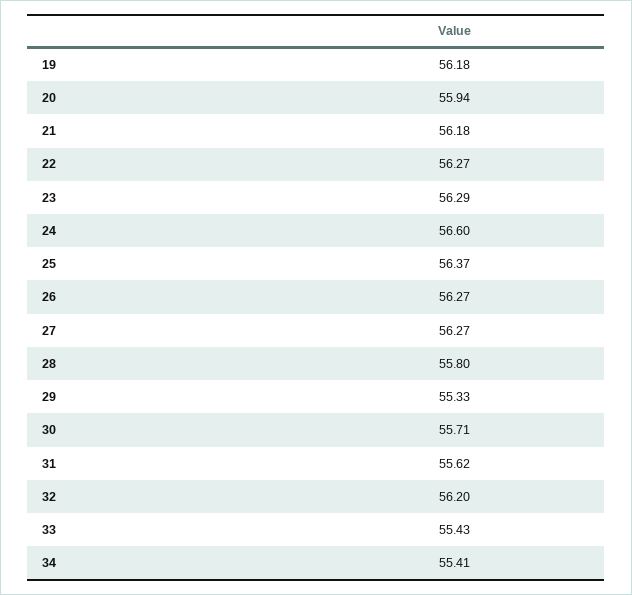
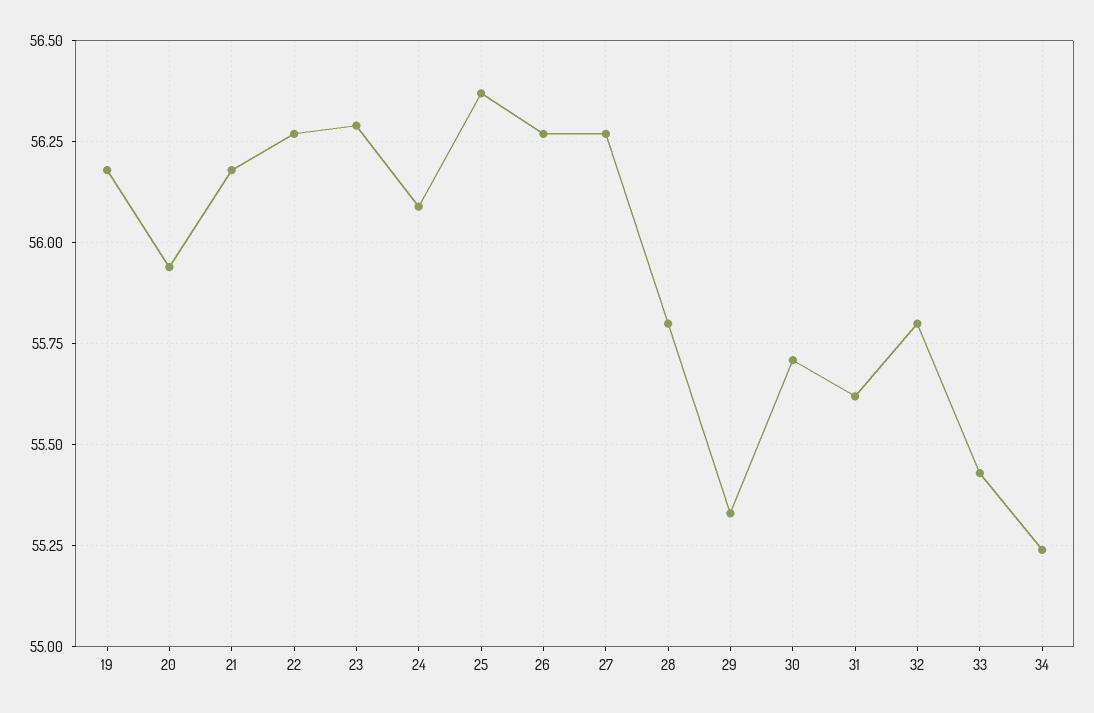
  {
    "19": 56.18,
    "20": 55.94,
    "21": 56.18,
    "22": 56.27,
    "23": 56.29,
-   "24": 56.6,
+   "24": 56.1,
    "25": 56.37,
    "26": 56.27,
    "27": 56.27,
    "28": 55.8,
    "29": 55.33,
    "30": 55.71,
    "31": 55.62,
-   "32": 56.2,
+   "32": 55.8,
    "33": 55.43,
-   "34": 55.41
+   "34": 55.25
  }

